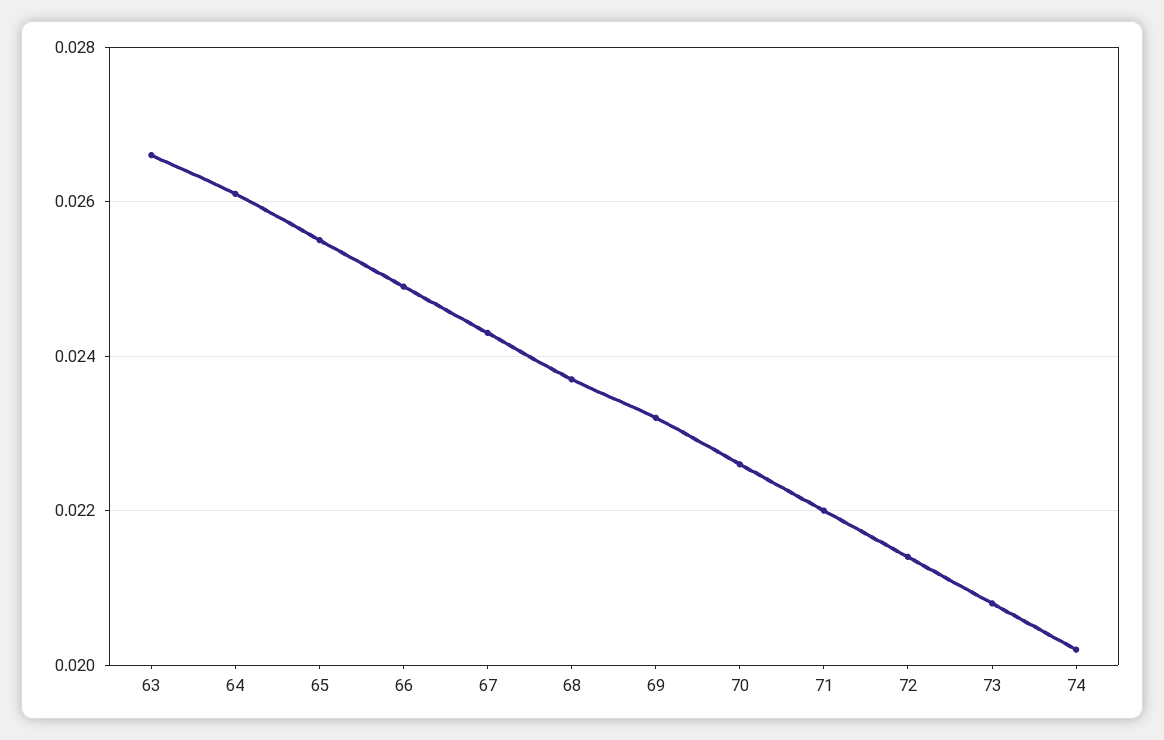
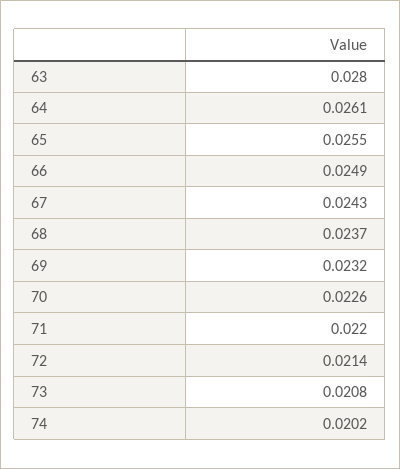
  {
-   "63": 0.0265,
+   "63": 0.028,
    "64": 0.0261,
    "65": 0.0255,
    "66": 0.0249,
    "67": 0.0243,
    "68": 0.0237,
    "69": 0.0232,
    "70": 0.0226,
    "71": 0.022,
    "72": 0.0214,
    "73": 0.0208,
    "74": 0.0202
  }

